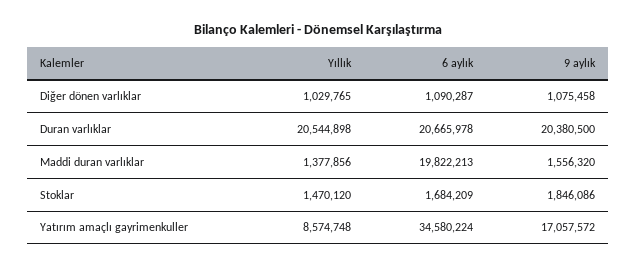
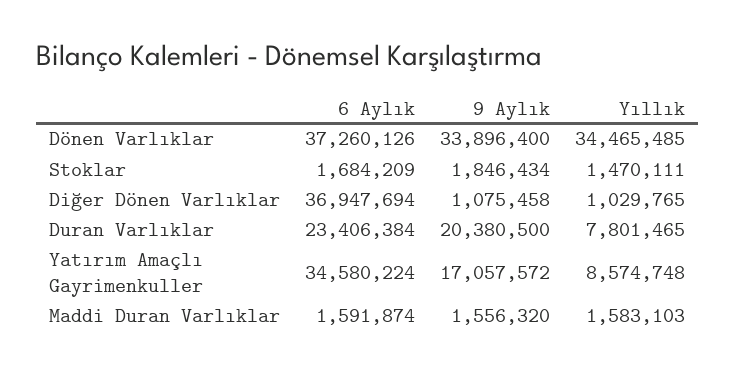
  {
    "Yıllık": {
      "Diğer dönen varlıklar": 1029765,
-     "Duran varlıklar": 20544898,
+     "Duran varlıklar": 7801465,
-     "Maddi duran varlıklar": 1377856,
+     "Maddi duran varlıklar": 1583103,
-     "Stoklar": 1470120,
+     "Stoklar": 1470111,
-     "Yatırım amaçlı gayrimenkuller": 8574748
+     "Yatırım amaçlı gayrimenkuller": 8574748,
+     "Dönen Varlıklar": 34465485
    },
    "6 aylık": {
-     "Diğer dönen varlıklar": 1090287,
+     "Diğer dönen varlıklar": 36947694,
-     "Duran varlıklar": 20665978,
+     "Duran varlıklar": 23406384,
-     "Maddi duran varlıklar": 19822213,
+     "Maddi duran varlıklar": 1591874,
      "Stoklar": 1684209,
-     "Yatırım amaçlı gayrimenkuller": 34580224
+     "Yatırım amaçlı gayrimenkuller": 34580224,
+     "Dönen Varlıklar": 37260126
    },
    "9 aylık": {
      "Diğer dönen varlıklar": 1075458,
      "Duran varlıklar": 20380500,
      "Maddi duran varlıklar": 1556320,
-     "Stoklar": 1846086,
+     "Stoklar": 1846434,
-     "Yatırım amaçlı gayrimenkuller": 17057572
+     "Yatırım amaçlı gayrimenkuller": 17057572,
+     "Dönen Varlıklar": 33896400
    }
  }

